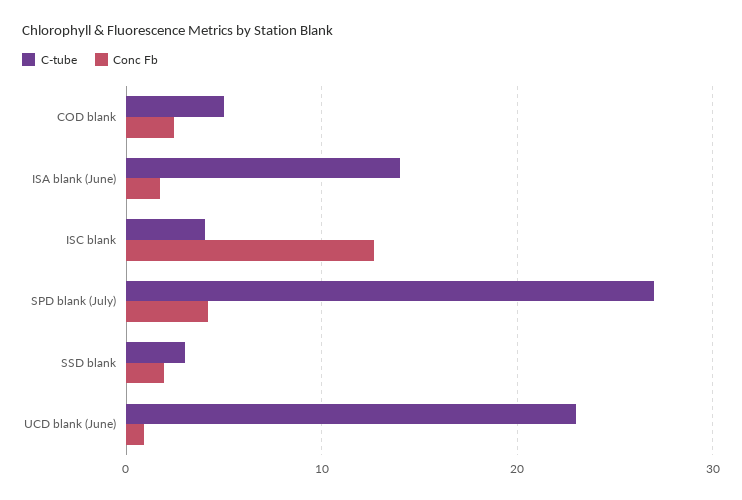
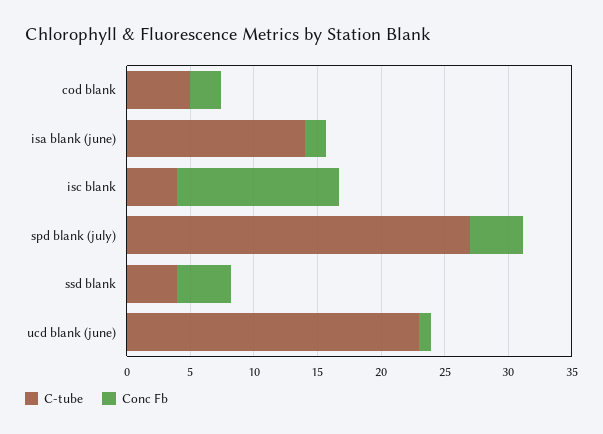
  {
    "C-tube": {
      "COD blank": 5,
      "ISA blank (June)": 14,
      "ISC blank": 4,
      "SPD blank (July)": 27,
-     "SSD blank": 3,
+     "SSD blank": 4,
      "UCD blank (June)": 23
    },
    "Conc Fb": {
      "COD blank": 2,
      "ISA blank (June)": 2,
      "ISC blank": 13,
      "SPD blank (July)": 4,
-     "SSD blank": 2,
+     "SSD blank": 4,
      "UCD blank (June)": 1
    }
  }

